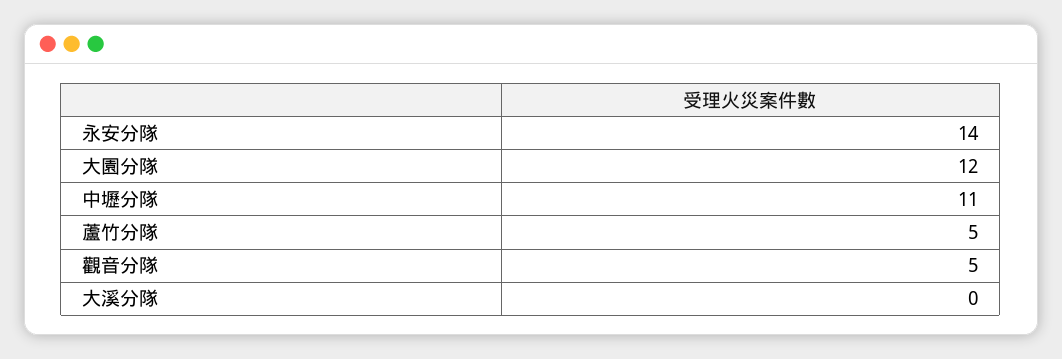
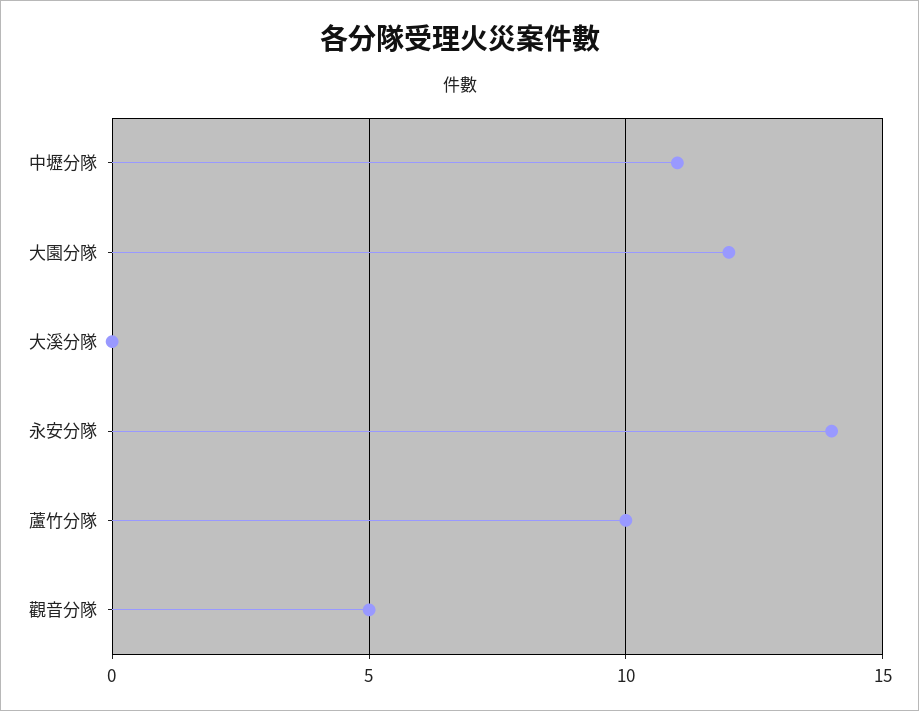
  {
    "永安分隊": 14,
    "大園分隊": 12,
    "中壢分隊": 11,
-   "蘆竹分隊": 5,
+   "蘆竹分隊": 10,
    "觀音分隊": 5,
    "大溪分隊": 0
  }

